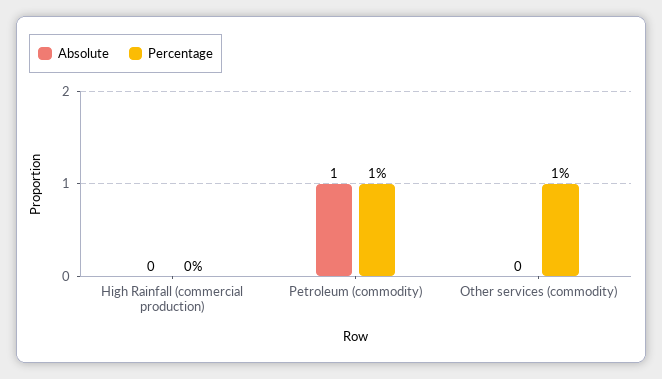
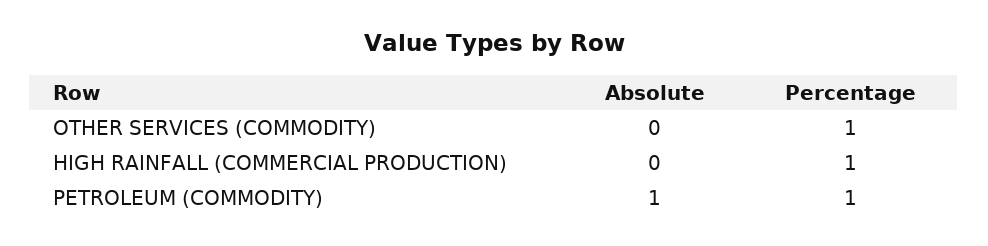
  {
    "Absolute": {
      "High Rainfall (commercial production)": 0,
      "Petroleum (commodity)": 1,
      "Other services (commodity)": 0
    },
    "Percentage": {
-     "High Rainfall (commercial production)": 0,
+     "High Rainfall (commercial production)": 1,
      "Petroleum (commodity)": 1,
      "Other services (commodity)": 1
    }
  }

